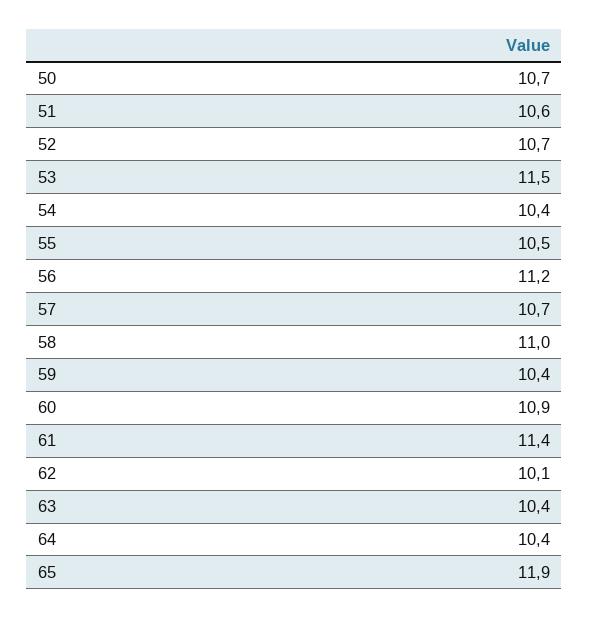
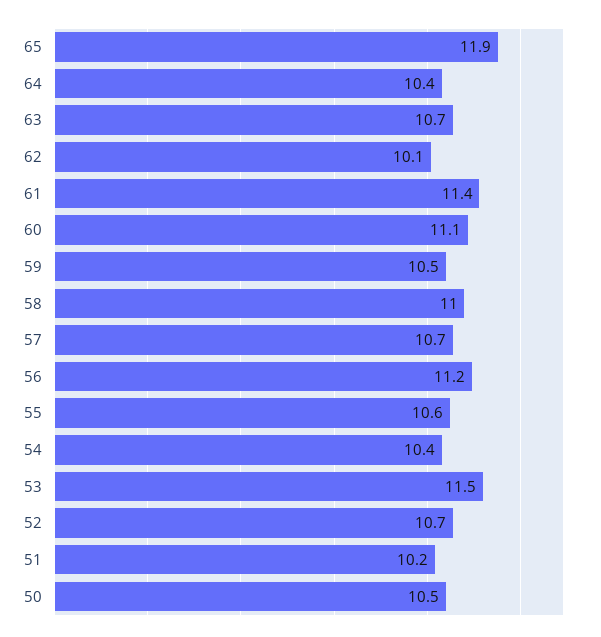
  {
-   "50": 10.7,
+   "50": 10.5,
-   "51": 10.6,
+   "51": 10.2,
    "52": 10.7,
    "53": 11.5,
    "54": 10.4,
-   "55": 10.5,
+   "55": 10.6,
    "56": 11.2,
    "57": 10.7,
    "58": 11,
-   "59": 10.4,
+   "59": 10.5,
-   "60": 10.9,
+   "60": 11.1,
    "61": 11.4,
    "62": 10.1,
-   "63": 10.4,
+   "63": 10.7,
    "64": 10.4,
    "65": 11.9
  }

